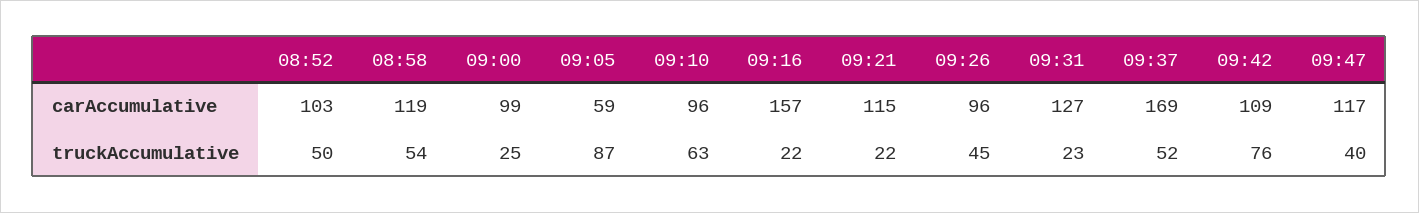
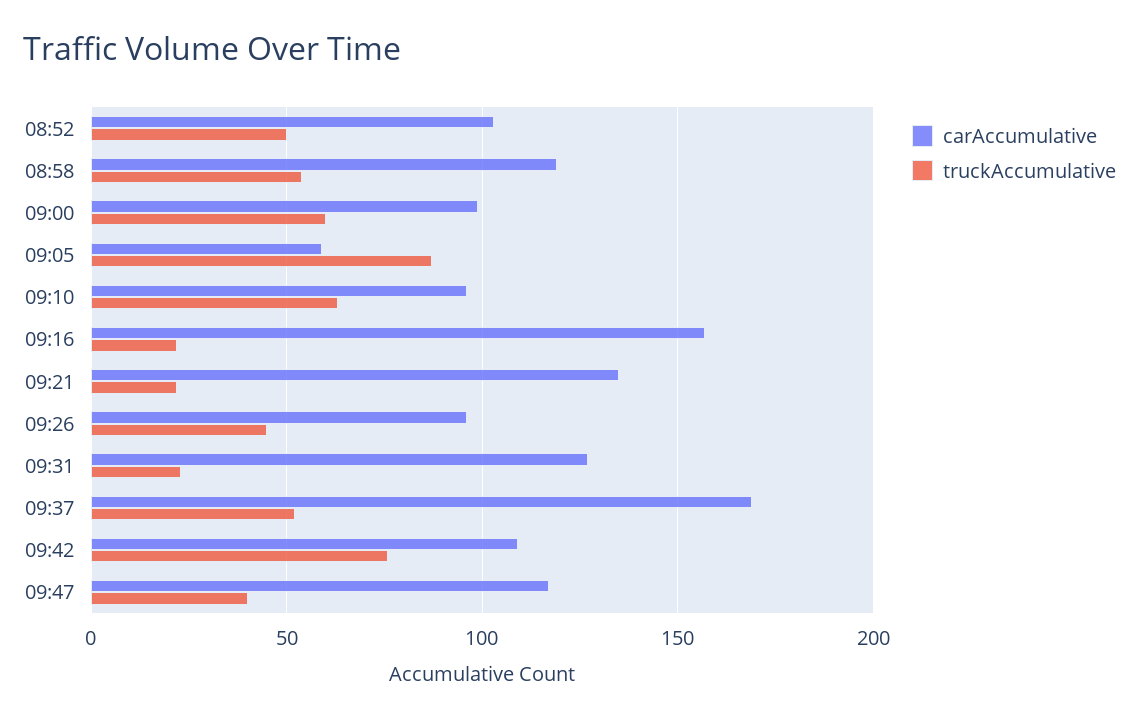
  {
    "carAccumulative": {
      "08:52": 103,
      "08:58": 119,
      "09:00": 99,
      "09:05": 59,
      "09:10": 96,
      "09:16": 157,
-     "09:21": 115,
+     "09:21": 135,
      "09:26": 96,
      "09:31": 127,
      "09:37": 169,
      "09:42": 109,
      "09:47": 117
    },
    "truckAccumulative": {
      "08:52": 50,
      "08:58": 54,
-     "09:00": 25,
+     "09:00": 60,
      "09:05": 87,
      "09:10": 63,
      "09:16": 22,
      "09:21": 22,
      "09:26": 45,
      "09:31": 23,
      "09:37": 52,
      "09:42": 76,
      "09:47": 40
    }
  }

